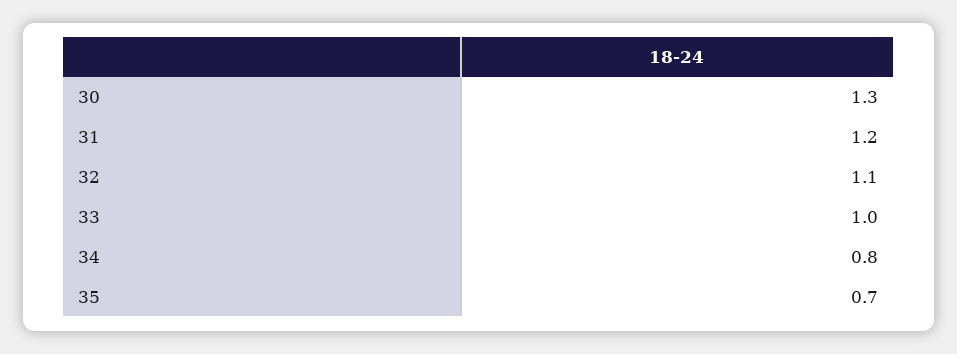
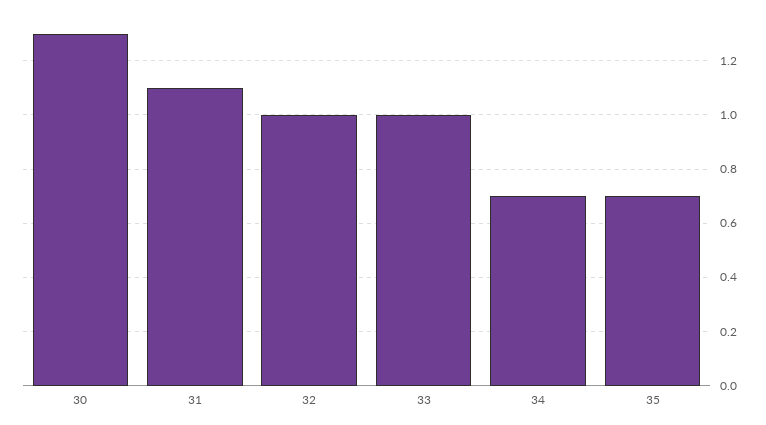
  {
    "30": 1.3,
-   "31": 1.2,
+   "31": 1.1,
-   "32": 1.1,
+   "32": 1,
    "33": 1,
-   "34": 0.8,
+   "34": 0.7,
    "35": 0.7
  }

